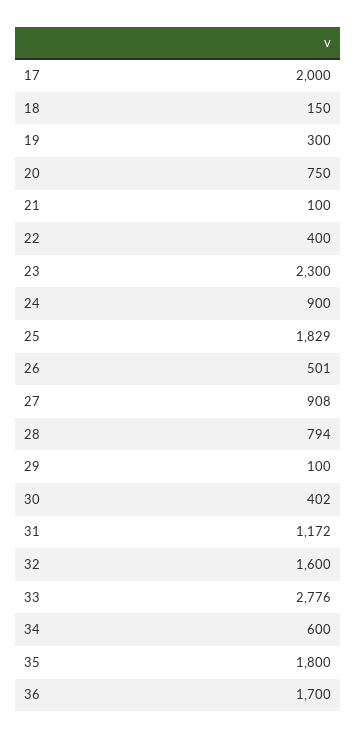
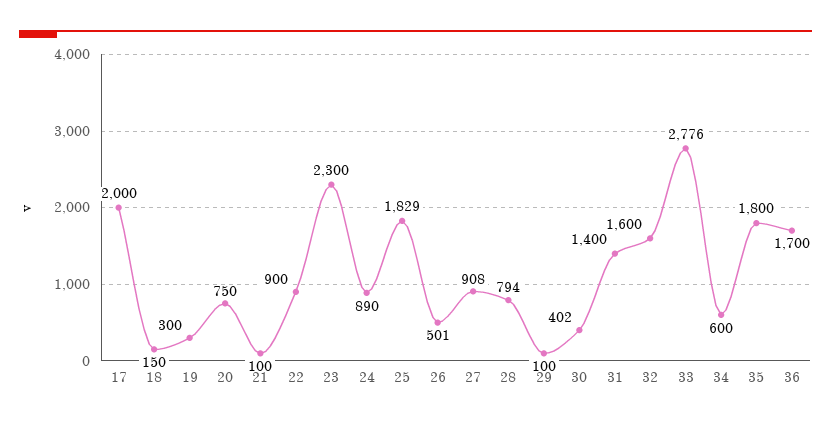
  {
    "17": 2000,
    "18": 150,
    "19": 300,
    "20": 750,
    "21": 100,
-   "22": 400,
+   "22": 900,
    "23": 2300,
-   "24": 900,
+   "24": 890,
    "25": 1829,
    "26": 501,
    "27": 908,
    "28": 794,
    "29": 100,
    "30": 402,
-   "31": 1172,
+   "31": 1400,
    "32": 1600,
    "33": 2776,
    "34": 600,
    "35": 1800,
    "36": 1700
  }

